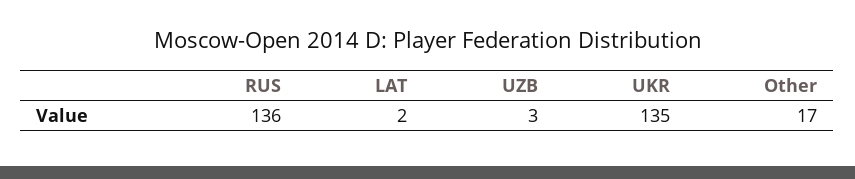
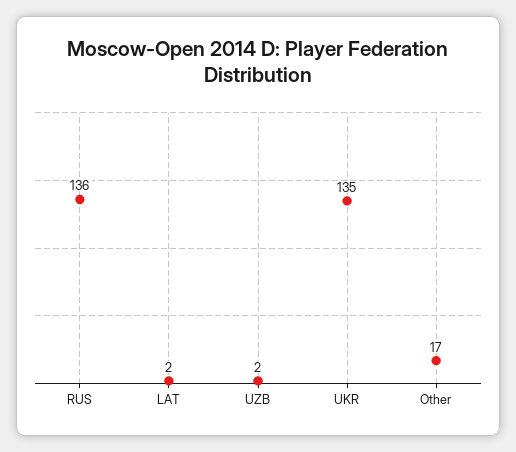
  {
    "RUS": 136,
    "LAT": 2,
-   "UZB": 3,
+   "UZB": 2,
    "UKR": 135,
    "Other": 17
  }

